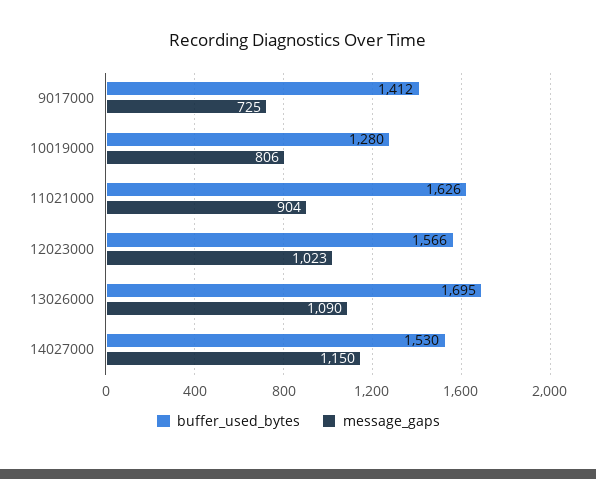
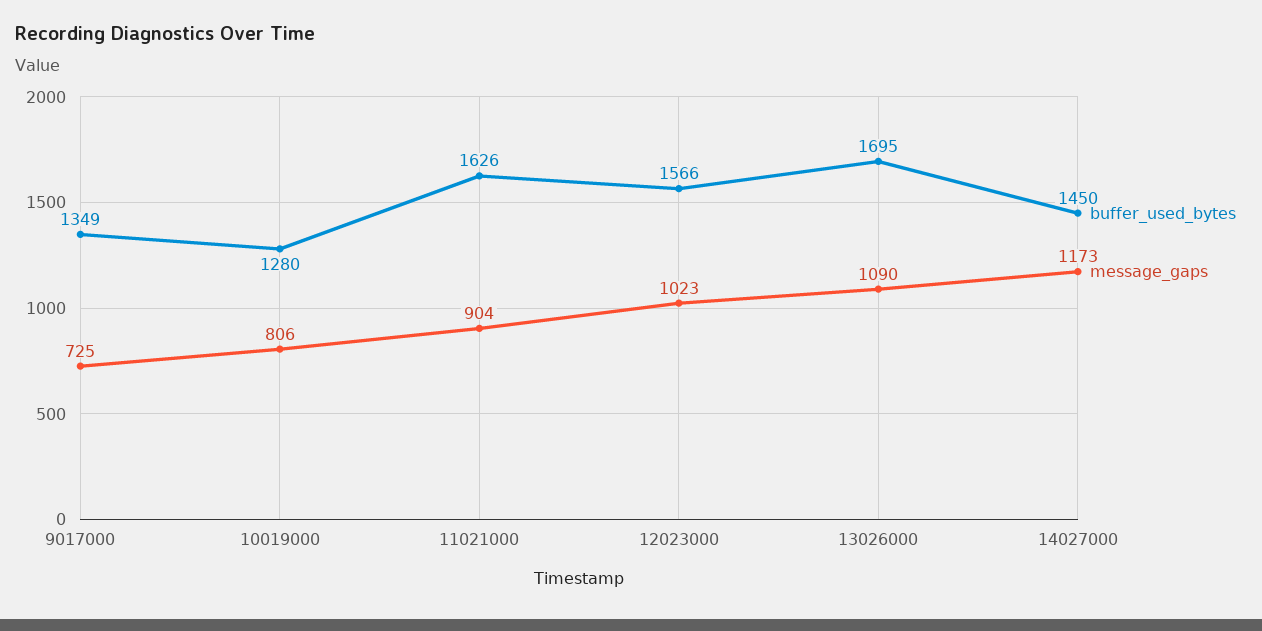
  {
    "buffer_used_bytes": {
-     "9017000": 1412,
+     "9017000": 1349,
      "10019000": 1280,
      "11021000": 1626,
      "12023000": 1566,
      "13026000": 1695,
-     "14027000": 1530
+     "14027000": 1450
    },
    "message_gaps": {
      "9017000": 725,
      "10019000": 806,
      "11021000": 904,
      "12023000": 1023,
      "13026000": 1090,
-     "14027000": 1150
+     "14027000": 1173
    }
  }

